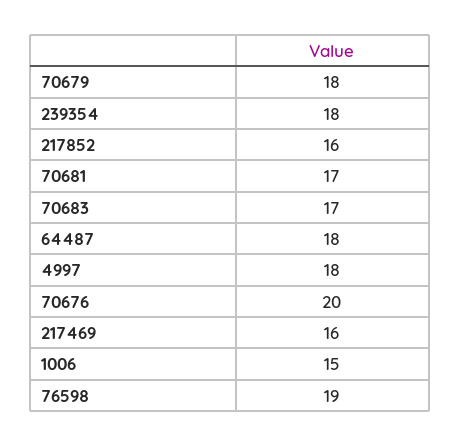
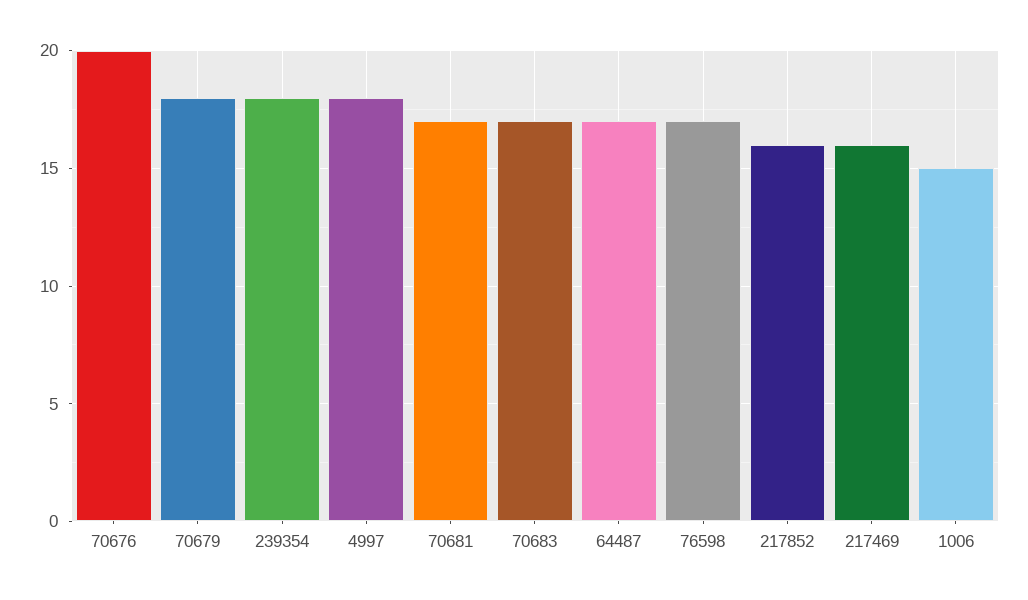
  {
    "70679": 18,
    "239354": 18,
    "217852": 16,
    "70681": 17,
    "70683": 17,
-   "64487": 18,
+   "64487": 17,
    "4997": 18,
    "70676": 20,
    "217469": 16,
    "1006": 15,
-   "76598": 19
+   "76598": 17
  }

